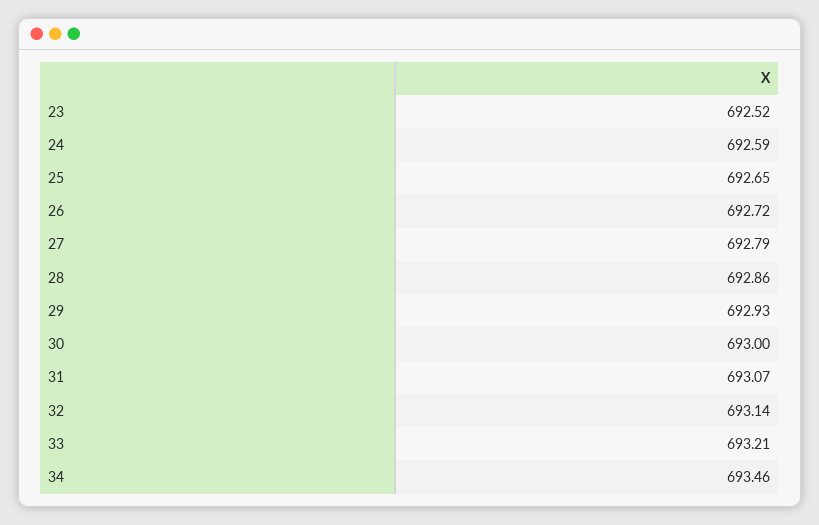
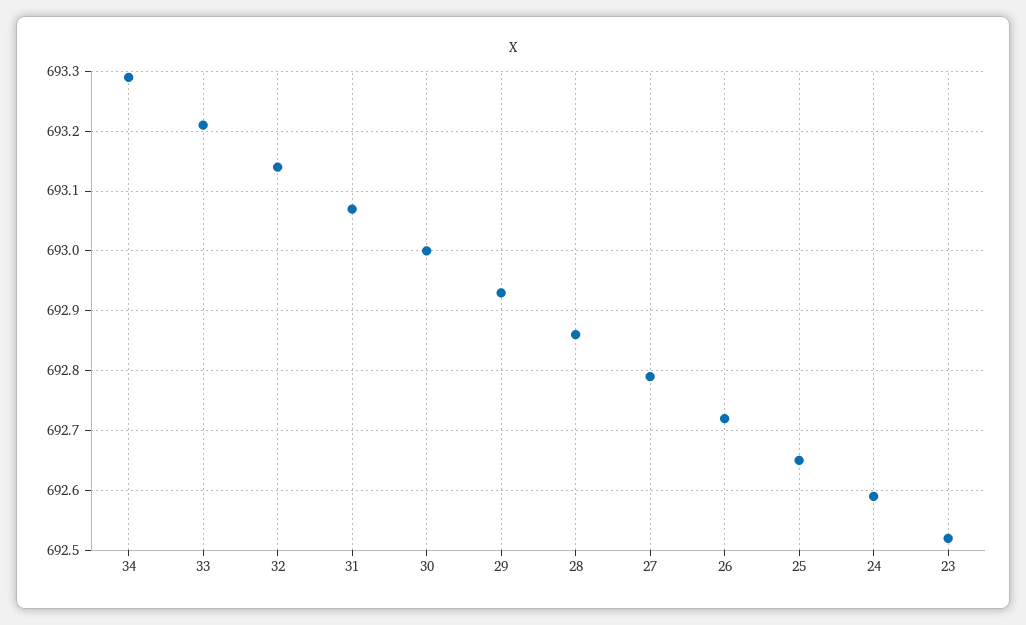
  {
    "23": 692.52,
    "24": 692.59,
    "25": 692.65,
    "26": 692.72,
    "27": 692.79,
    "28": 692.86,
    "29": 692.93,
    "30": 693,
    "31": 693.07,
    "32": 693.14,
    "33": 693.21,
-   "34": 693.46
+   "34": 693.3
  }

